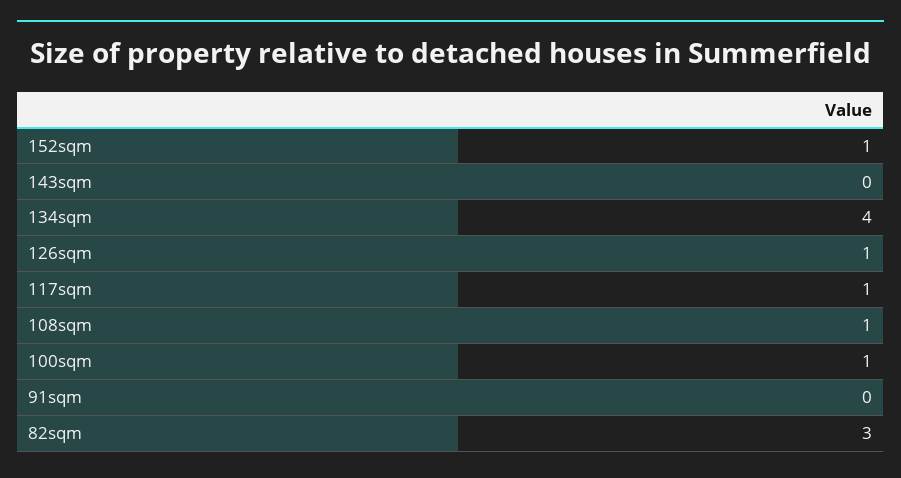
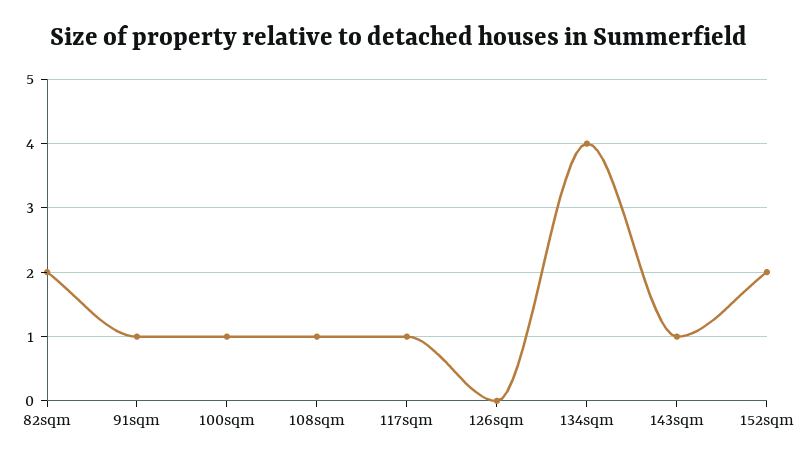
  {
-   "152sqm": 1,
+   "152sqm": 2,
-   "143sqm": 0,
+   "143sqm": 1,
    "134sqm": 4,
-   "126sqm": 1,
+   "126sqm": 0,
    "117sqm": 1,
    "108sqm": 1,
    "100sqm": 1,
-   "91sqm": 0,
+   "91sqm": 1,
-   "82sqm": 3
+   "82sqm": 2
  }

